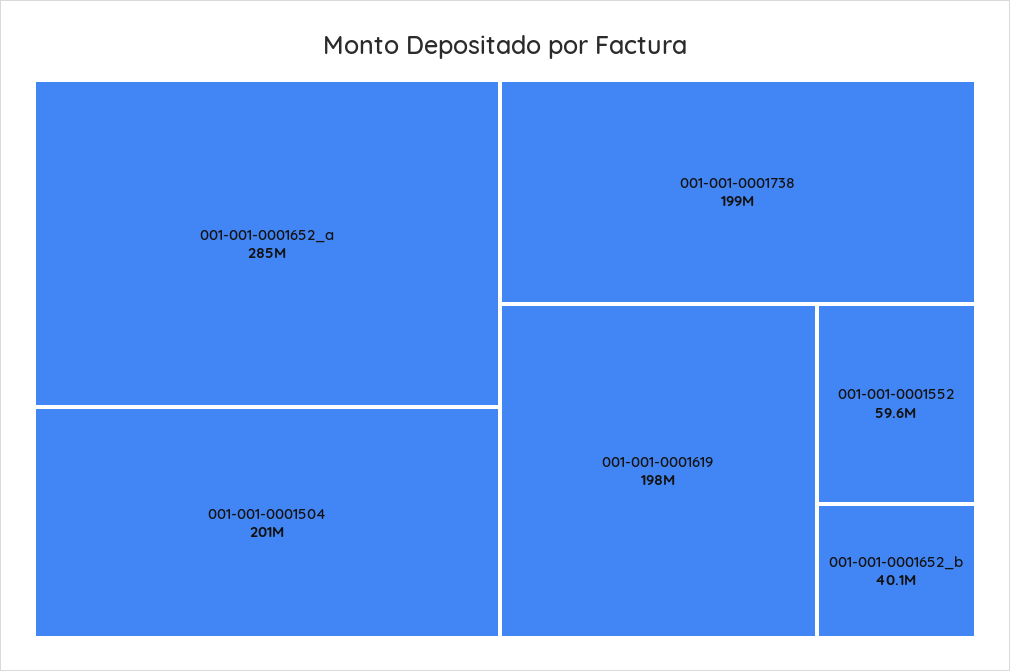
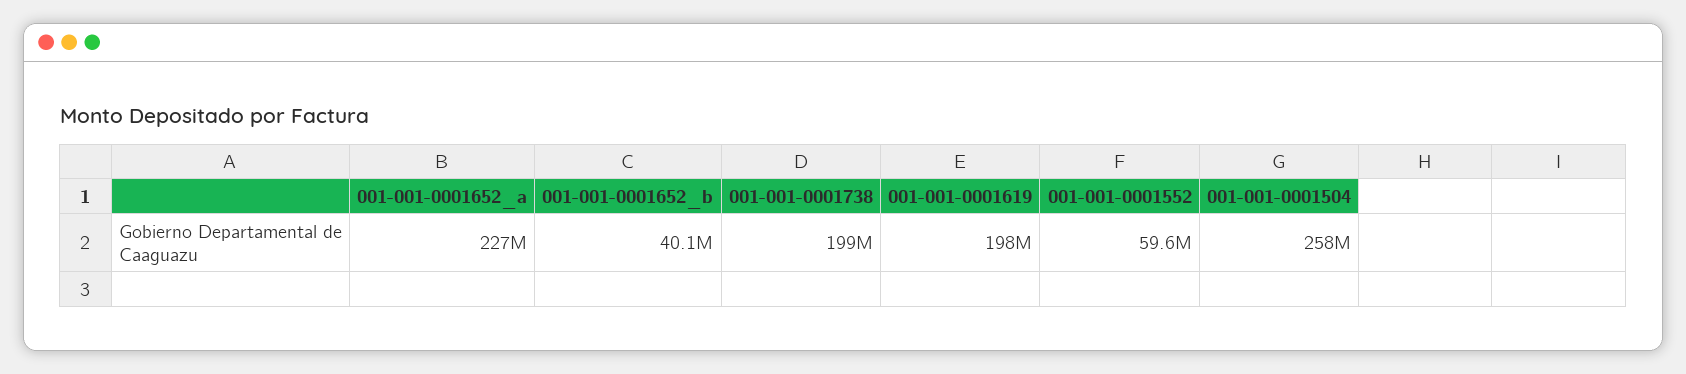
  {
-   "001-001-0001652_a": 285000000,
+   "001-001-0001652_a": 227000000,
-   "001-001-0001504": 201000000,
+   "001-001-0001504": 258000000,
    "001-001-0001738": 199000000,
    "001-001-0001619": 198000000,
    "001-001-0001552": 59600000,
    "001-001-0001652_b": 40100000
  }

